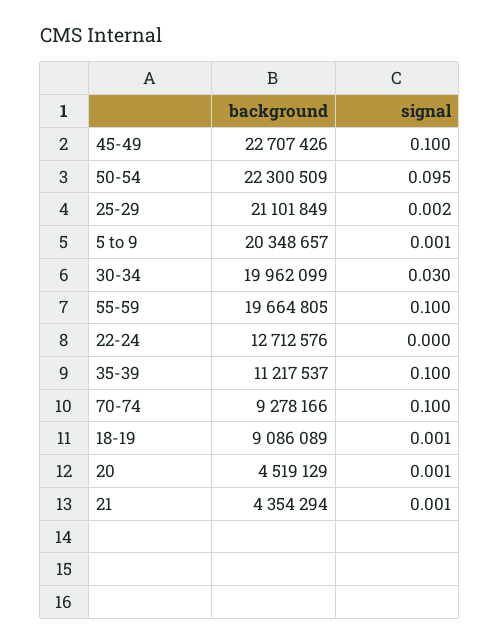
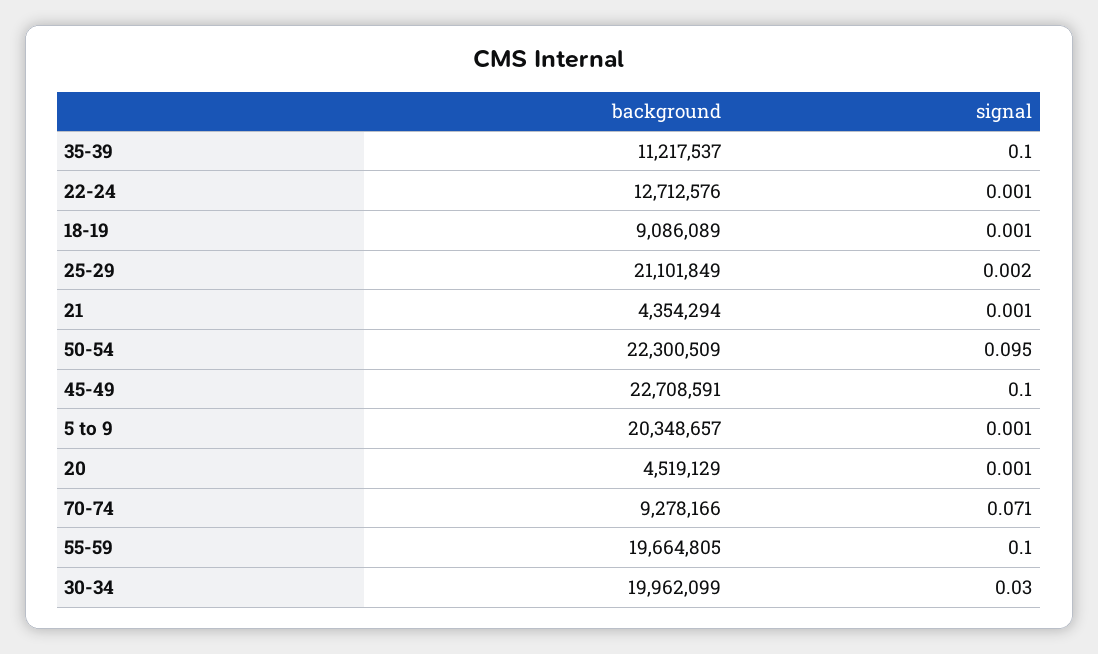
  {
    "background": {
-     "45-49": 22707426,
+     "45-49": 22708591,
      "50-54": 22300509,
      "25-29": 21101849,
      "5 to 9": 20348657,
      "30-34": 19962099,
      "55-59": 19664805,
      "22-24": 12712576,
      "35-39": 11217537,
      "70-74": 9278166,
      "18-19": 9086089,
      "20": 4519129,
      "21": 4354294
    },
    "signal": {
      "45-49": 0.1,
      "50-54": 0.095,
      "25-29": 0.002,
      "5 to 9": 0.001,
      "30-34": 0.03,
      "55-59": 0.1,
-     "22-24": 0,
+     "22-24": 0.001,
      "35-39": 0.1,
-     "70-74": 0.1,
+     "70-74": 0.071,
      "18-19": 0.001,
      "20": 0.001,
      "21": 0.001
    }
  }

